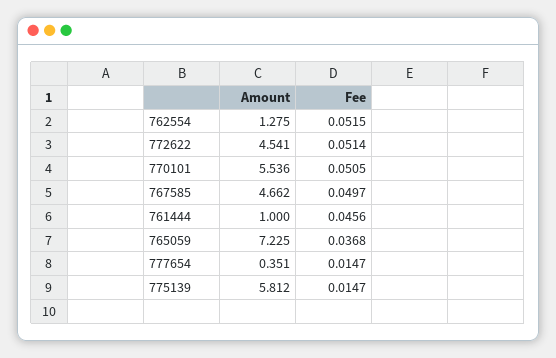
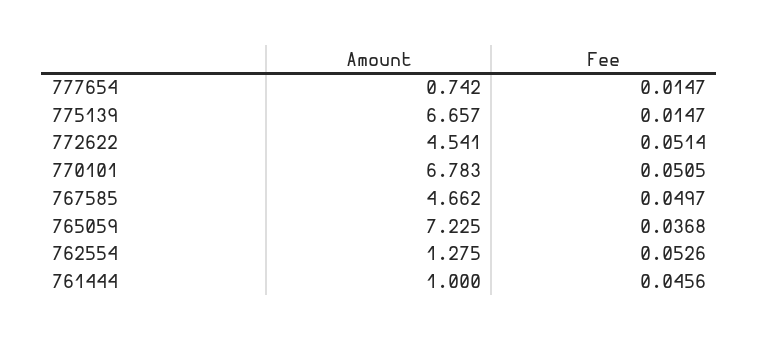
  {
    "Amount": {
      "762554": 1.275,
      "772622": 4.541,
-     "770101": 5.536,
+     "770101": 6.783,
      "767585": 4.662,
      "761444": 1,
      "765059": 7.225,
-     "777654": 0.351,
+     "777654": 0.742,
-     "775139": 5.812
+     "775139": 6.657
    },
    "Fee": {
-     "762554": 0.0515,
+     "762554": 0.0526,
      "772622": 0.0514,
      "770101": 0.0505,
      "767585": 0.0497,
      "761444": 0.0456,
      "765059": 0.0368,
      "777654": 0.0147,
      "775139": 0.0147
    }
  }

